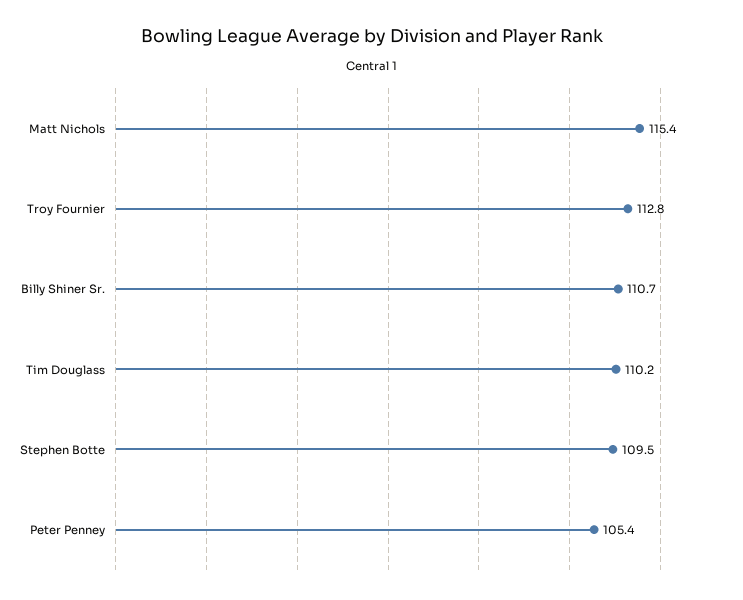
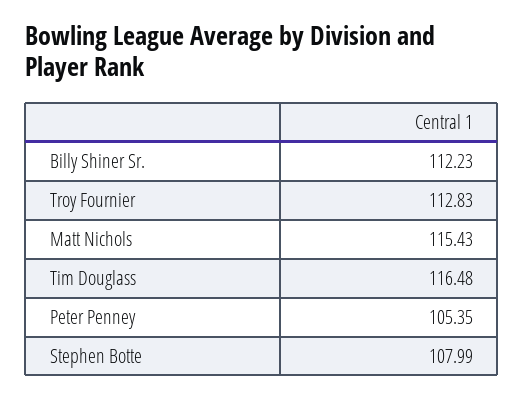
  {
    "Matt Nichols": 115.43,
    "Troy Fournier": 112.83,
-   "Billy Shiner Sr.": 110.7,
+   "Billy Shiner Sr.": 112.23,
-   "Tim Douglass": 110.2,
+   "Tim Douglass": 116.48,
-   "Stephen Botte": 109.5,
+   "Stephen Botte": 107.99,
    "Peter Penney": 105.35
  }

